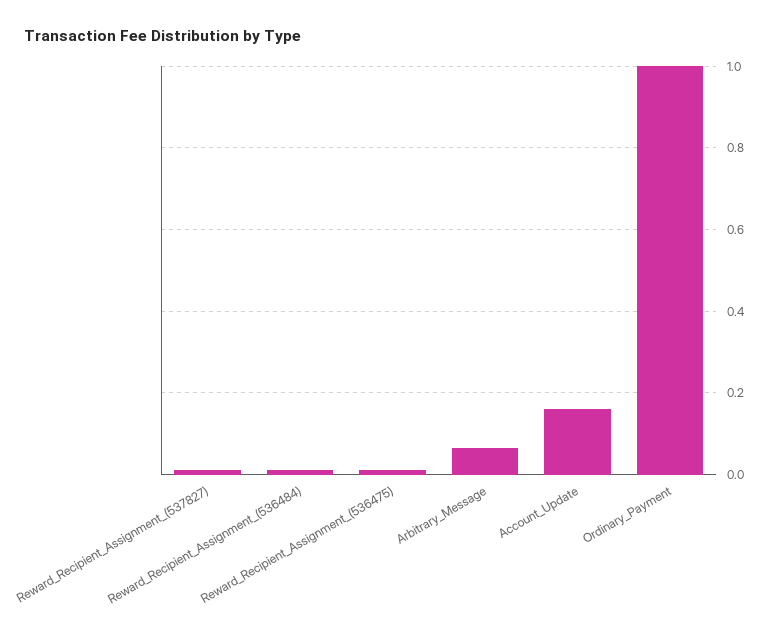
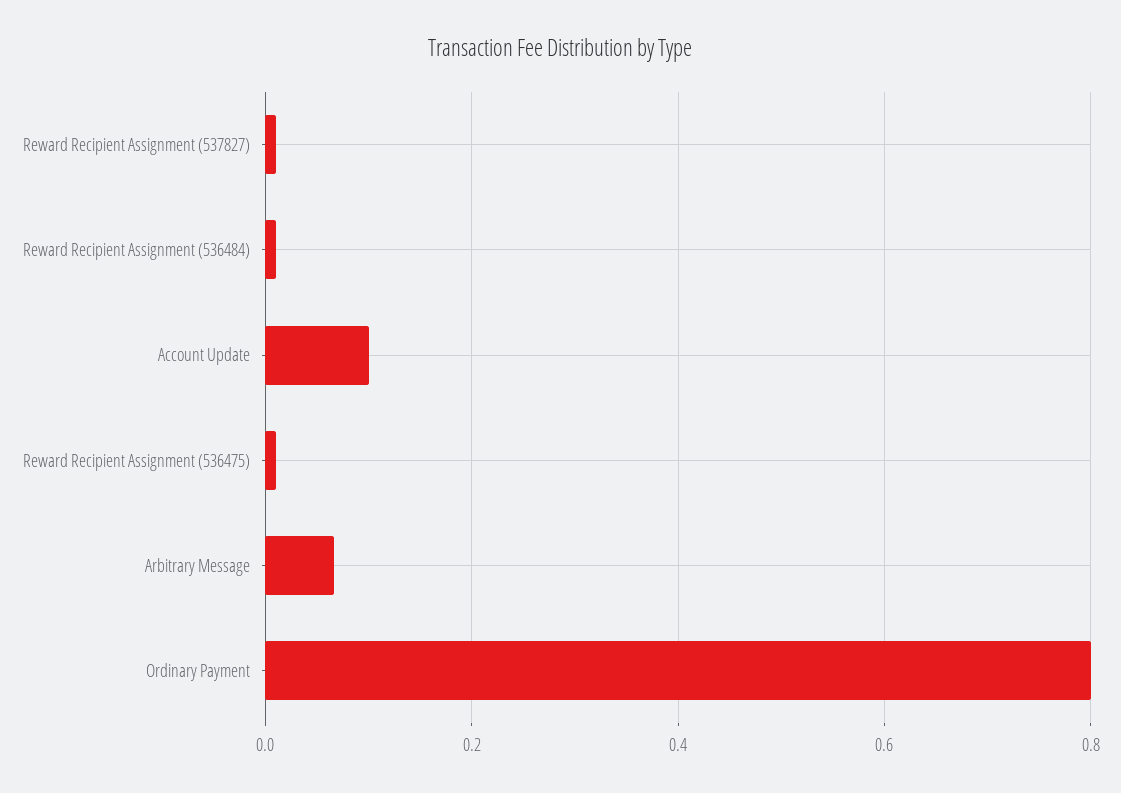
  {
    "Reward_Recipient_Assignment_(537827)": 0.02,
    "Reward_Recipient_Assignment_(536484)": 0.02,
    "Reward_Recipient_Assignment_(536475)": 0.02,
    "Arbitrary_Message": 0.06,
-   "Account_Update": 0.16,
+   "Account_Update": 0.1,
-   "Ordinary_Payment": 1
+   "Ordinary_Payment": 0.8
  }

